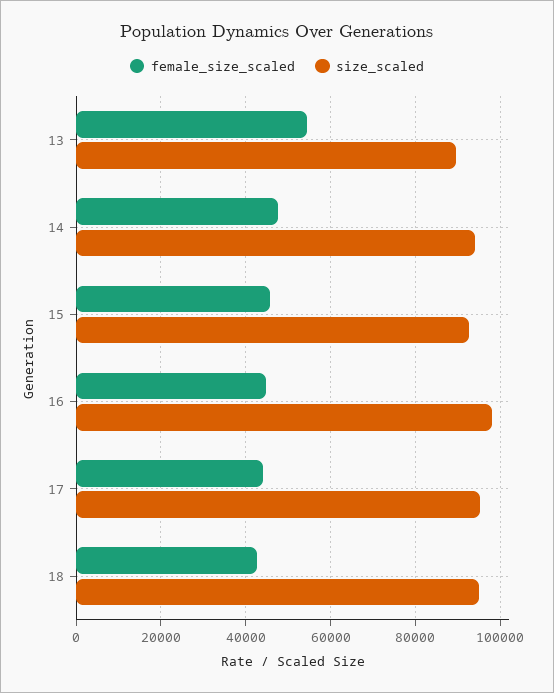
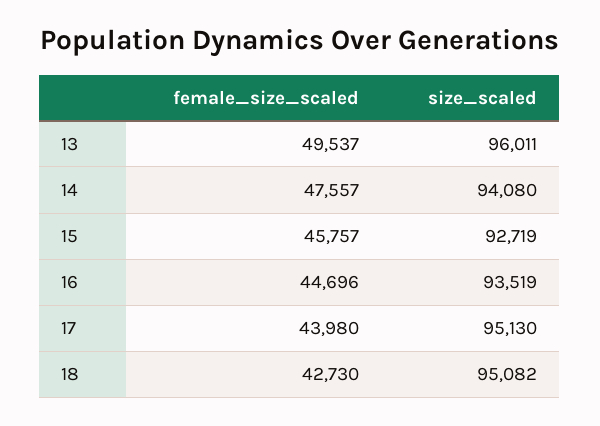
  {
    "female_size_scaled": {
-     "13": 54000,
+     "13": 49537,
      "14": 47557,
      "15": 45757,
      "16": 44696,
      "17": 43980,
      "18": 42730
    },
    "size_scaled": {
-     "13": 90000,
+     "13": 96011,
      "14": 94080,
      "15": 92719,
-     "16": 98000,
+     "16": 93519,
      "17": 95130,
      "18": 95082
    }
  }

